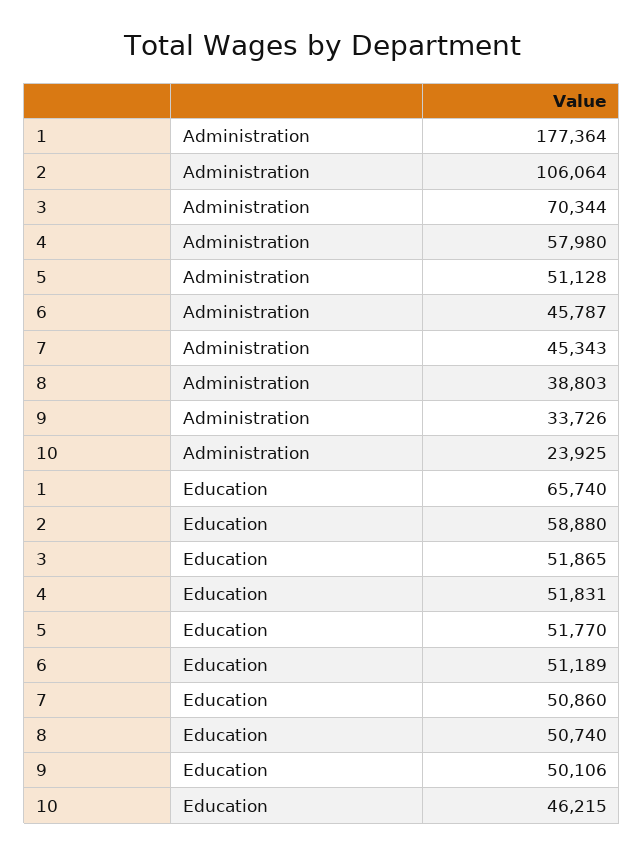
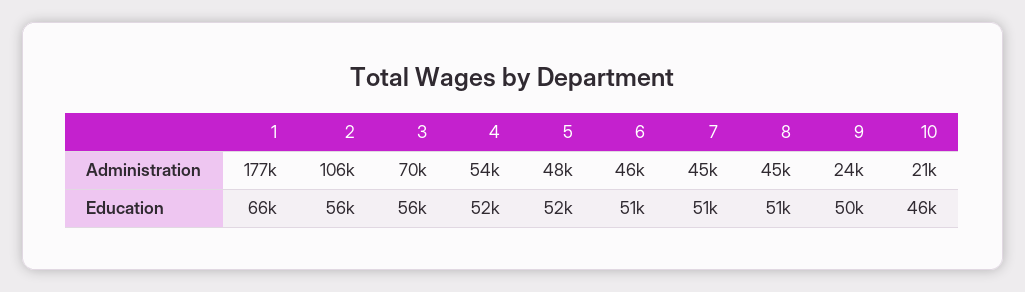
  {
    "1": {
      "Administration": 177364,
      "Education": 65740
    },
    "2": {
      "Administration": 106064,
-     "Education": 58880
+     "Education": 56000
    },
    "3": {
      "Administration": 70344,
-     "Education": 51865
+     "Education": 56000
    },
    "4": {
-     "Administration": 57980,
+     "Administration": 54000,
      "Education": 51831
    },
    "5": {
-     "Administration": 51128,
+     "Administration": 48000,
      "Education": 51770
    },
    "6": {
      "Administration": 45787,
      "Education": 51189
    },
    "7": {
      "Administration": 45343,
      "Education": 50860
    },
    "8": {
-     "Administration": 38803,
+     "Administration": 45000,
      "Education": 50740
    },
    "9": {
-     "Administration": 33726,
+     "Administration": 24000,
      "Education": 50106
    },
    "10": {
-     "Administration": 23925,
+     "Administration": 21000,
      "Education": 46215
    }
  }

